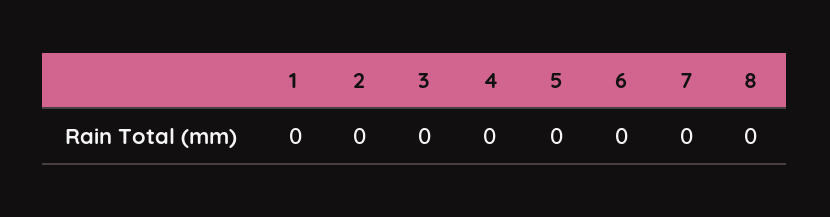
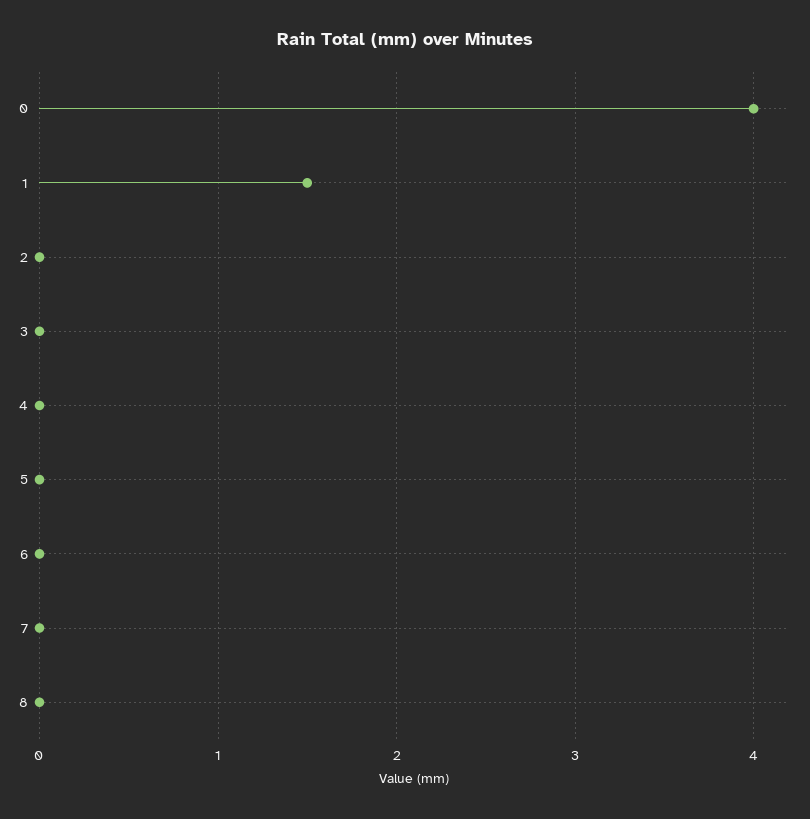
  {
-   "1": 0,
+   "1": 1.5,
    "2": 0,
    "3": 0,
    "4": 0,
    "5": 0,
    "6": 0,
    "7": 0,
-   "8": 0
+   "8": 0,
+   "0": 4
  }

